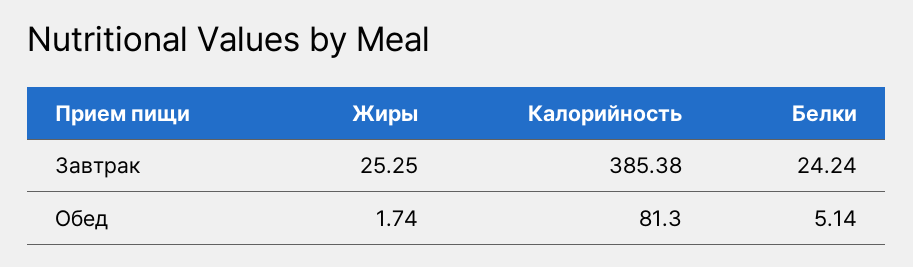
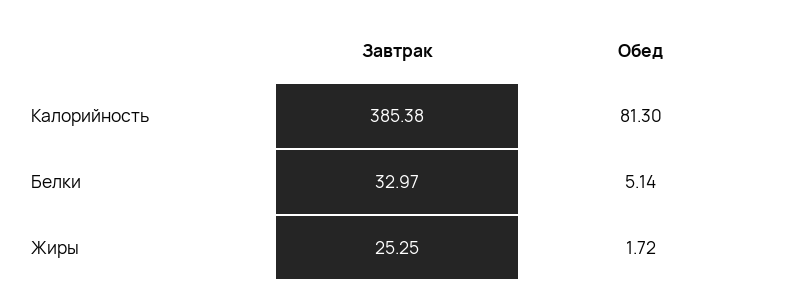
  {
    "Жиры": {
      "Завтрак": 25.25,
-     "Обед": 1.74
+     "Обед": 1.72
    },
    "Калорийность": {
      "Завтрак": 385.38,
      "Обед": 81.3
    },
    "Белки": {
-     "Завтрак": 24.24,
+     "Завтрак": 32.97,
      "Обед": 5.14
    }
  }

